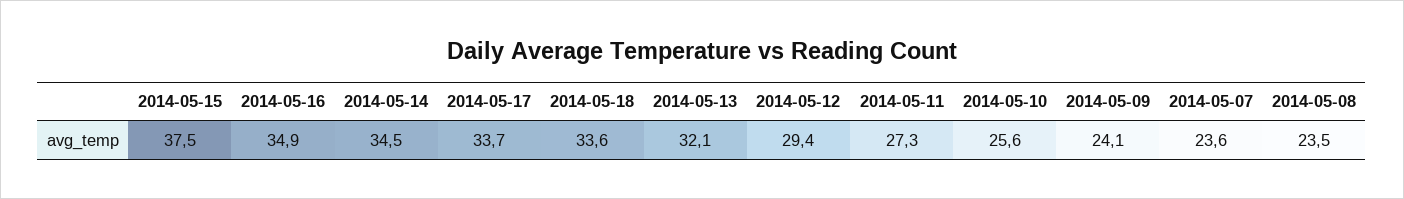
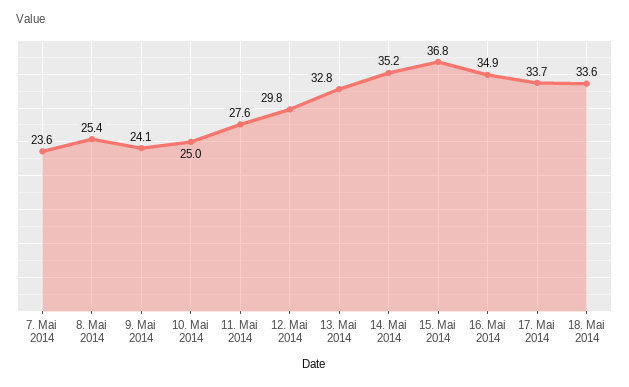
  {
-   "2014-05-15": 37.5,
+   "2014-05-15": 36.8,
    "2014-05-16": 34.9,
-   "2014-05-14": 34.5,
+   "2014-05-14": 35.2,
    "2014-05-17": 33.7,
    "2014-05-18": 33.6,
-   "2014-05-13": 32.1,
+   "2014-05-13": 32.8,
-   "2014-05-12": 29.4,
+   "2014-05-12": 29.8,
-   "2014-05-11": 27.3,
+   "2014-05-11": 27.6,
-   "2014-05-10": 25.6,
+   "2014-05-10": 25,
    "2014-05-09": 24.1,
    "2014-05-07": 23.6,
-   "2014-05-08": 23.5
+   "2014-05-08": 25.4
  }

